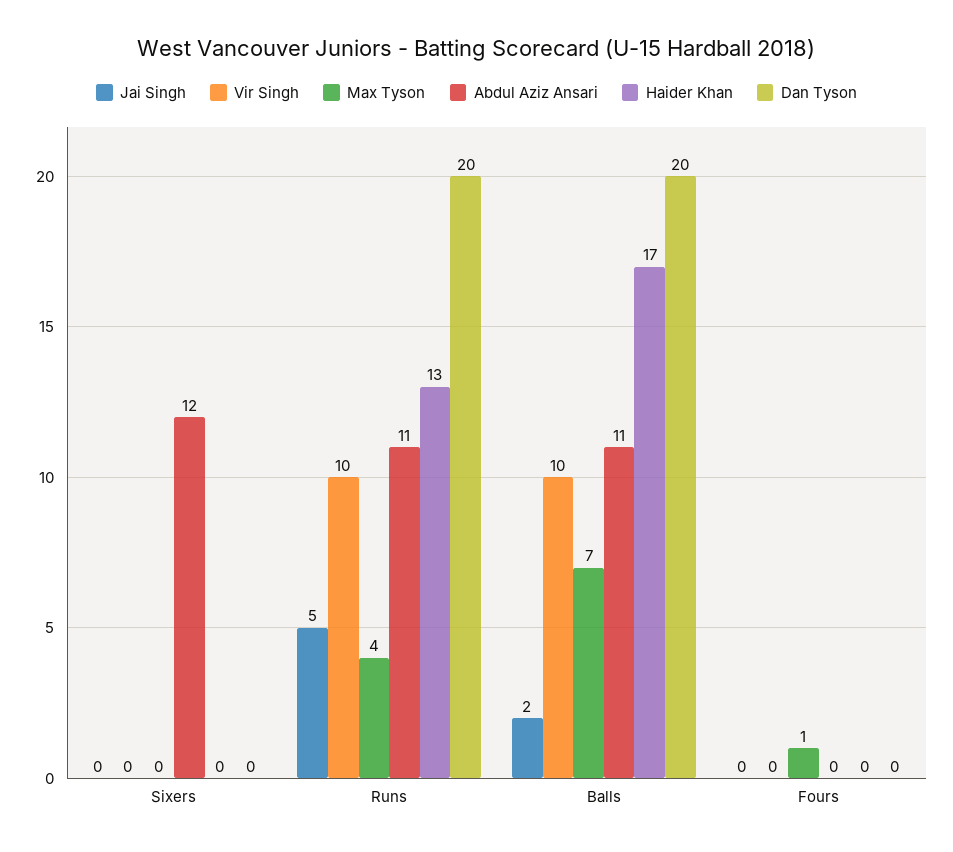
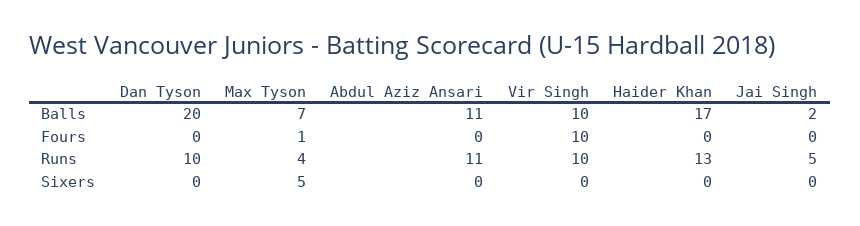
  {
    "Jai Singh": {
      "Sixers": 0,
      "Runs": 5,
      "Balls": 2,
      "Fours": 0
    },
    "Vir Singh": {
      "Sixers": 0,
      "Runs": 10,
      "Balls": 10,
-     "Fours": 0
+     "Fours": 10
    },
    "Max Tyson": {
-     "Sixers": 0,
+     "Sixers": 5,
      "Runs": 4,
      "Balls": 7,
      "Fours": 1
    },
    "Abdul Aziz Ansari": {
-     "Sixers": 12,
+     "Sixers": 0,
      "Runs": 11,
      "Balls": 11,
      "Fours": 0
    },
    "Haider Khan": {
      "Sixers": 0,
      "Runs": 13,
      "Balls": 17,
      "Fours": 0
    },
    "Dan Tyson": {
      "Sixers": 0,
-     "Runs": 20,
+     "Runs": 10,
      "Balls": 20,
      "Fours": 0
    }
  }

